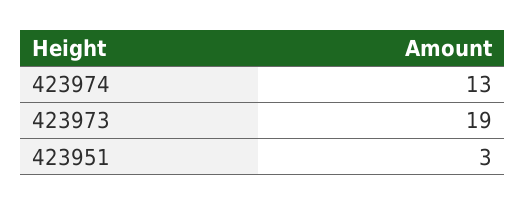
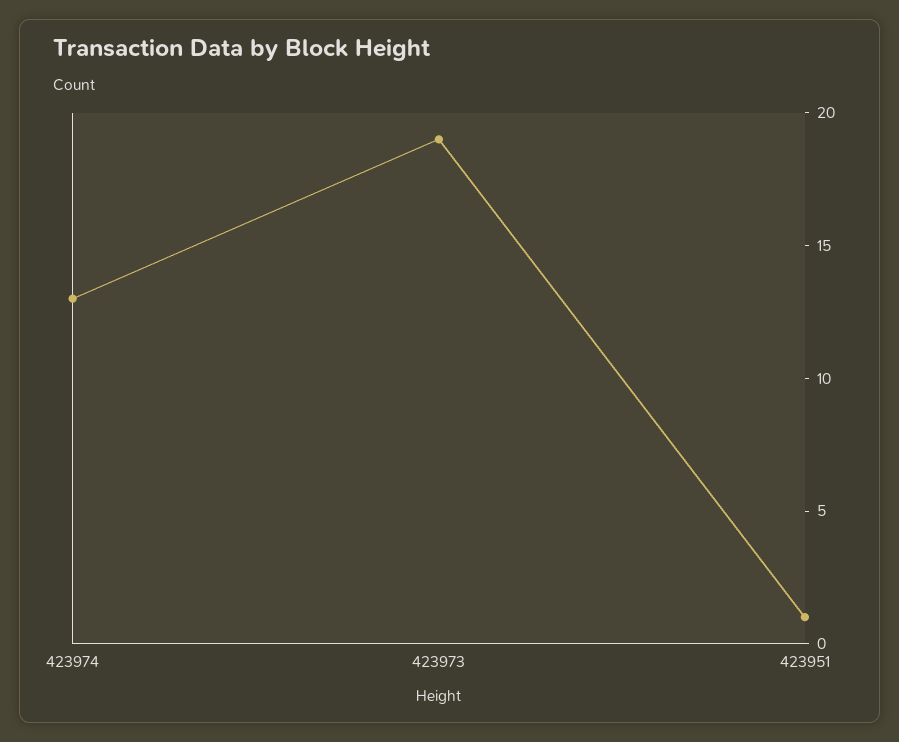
  {
    "423974": 13,
    "423973": 19,
-   "423951": 3
+   "423951": 1
  }

